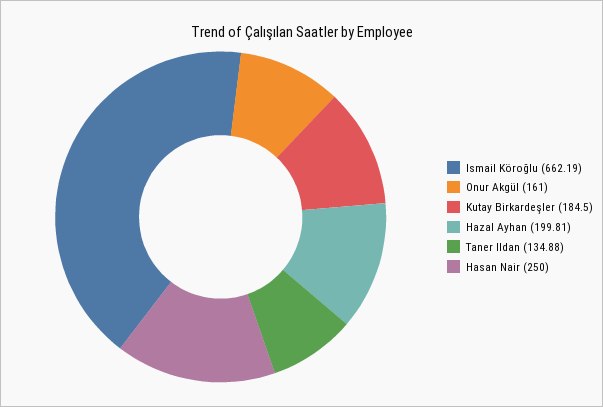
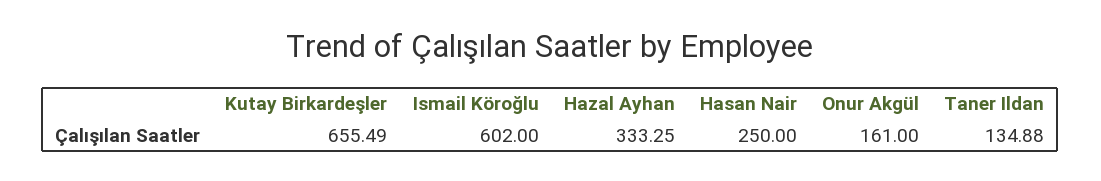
  {
-   "Ismail Köroğlu": 662.19,
+   "Ismail Köroğlu": 602,
    "Onur Akgül": 161,
-   "Kutay Birkardeşler": 184.5,
+   "Kutay Birkardeşler": 655.49,
-   "Hazal Ayhan": 199.81,
+   "Hazal Ayhan": 333.25,
    "Taner Ildan": 134.88,
    "Hasan Nair": 250
  }

